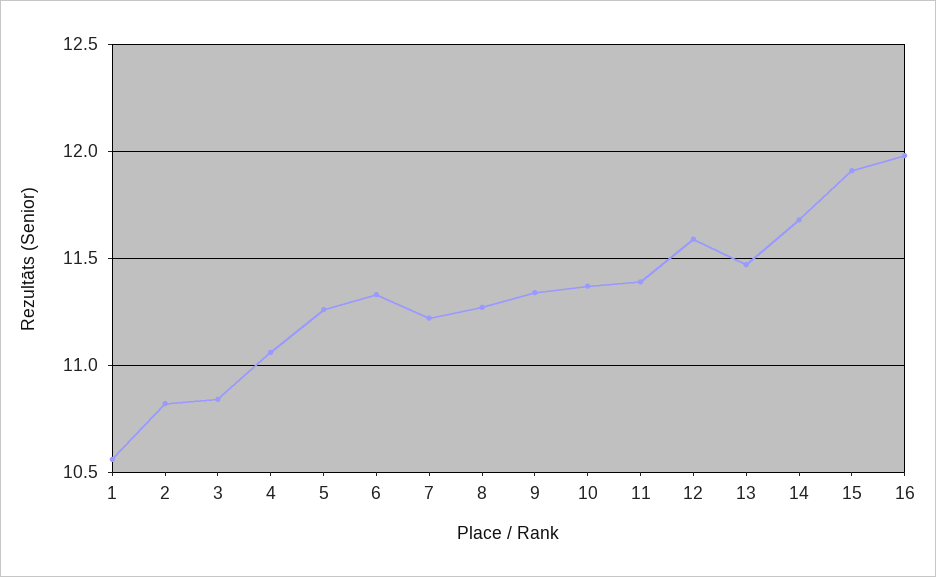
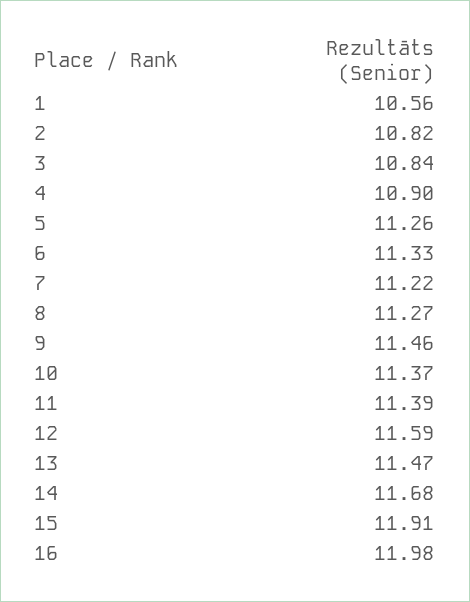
  {
    "1": 10.56,
    "2": 10.82,
    "3": 10.84,
-   "4": 11.05,
+   "4": 10.9,
    "5": 11.26,
    "6": 11.33,
    "7": 11.22,
    "8": 11.27,
-   "9": 11.35,
+   "9": 11.46,
    "10": 11.37,
    "11": 11.39,
    "12": 11.59,
    "13": 11.47,
    "14": 11.68,
    "15": 11.91,
    "16": 11.98
  }

